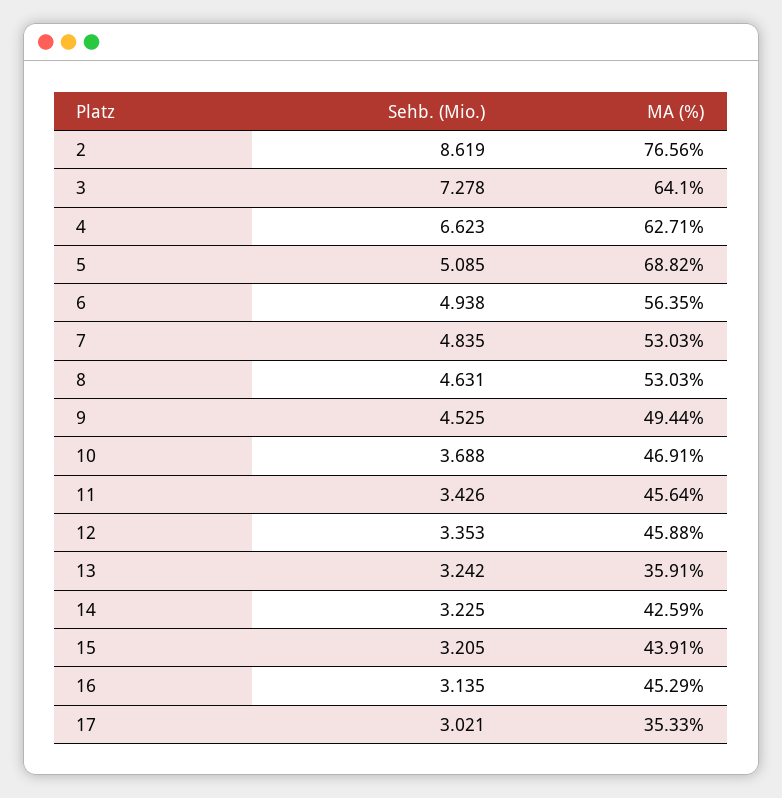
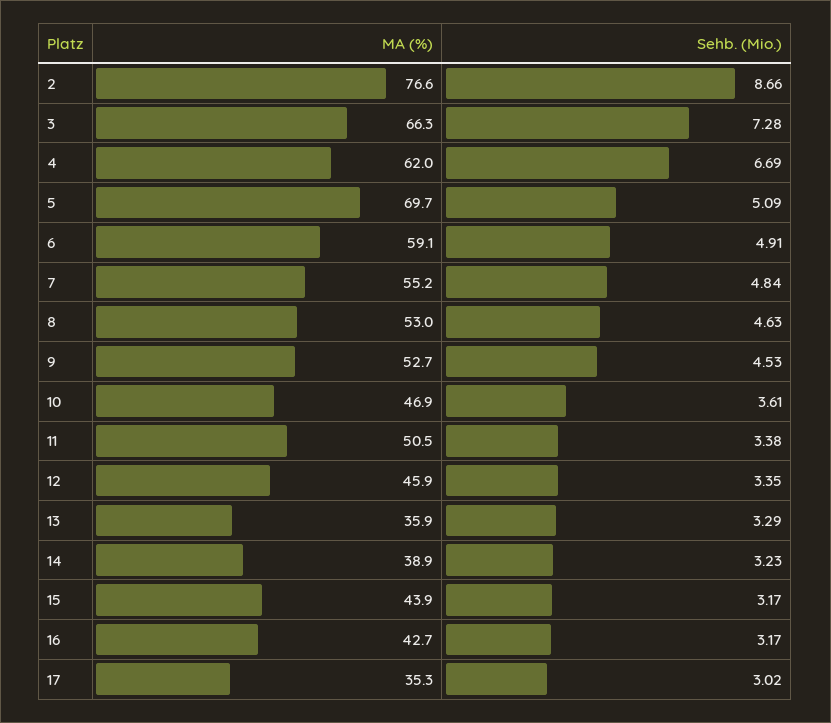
  {
    "Sehb. (Mio.)": {
-     "2": 8.619,
+     "2": 8.66,
      "3": 7.278,
-     "4": 6.623,
+     "4": 6.69,
      "5": 5.085,
-     "6": 4.938,
+     "6": 4.91,
      "7": 4.835,
      "8": 4.631,
      "9": 4.525,
-     "10": 3.688,
+     "10": 3.61,
-     "11": 3.426,
+     "11": 3.38,
      "12": 3.353,
-     "13": 3.242,
+     "13": 3.29,
      "14": 3.225,
-     "15": 3.205,
+     "15": 3.17,
-     "16": 3.135,
+     "16": 3.17,
      "17": 3.021
    },
    "MA (%)": {
      "2": 76.56,
-     "3": 64.1,
+     "3": 66.3,
-     "4": 62.71,
+     "4": 62,
-     "5": 68.82,
+     "5": 69.7,
-     "6": 56.35,
+     "6": 59.1,
-     "7": 53.03,
+     "7": 55.2,
      "8": 53.03,
-     "9": 49.44,
+     "9": 52.7,
      "10": 46.91,
-     "11": 45.64,
+     "11": 50.5,
      "12": 45.88,
      "13": 35.91,
-     "14": 42.59,
+     "14": 38.9,
      "15": 43.91,
-     "16": 45.29,
+     "16": 42.7,
      "17": 35.33
    }
  }

